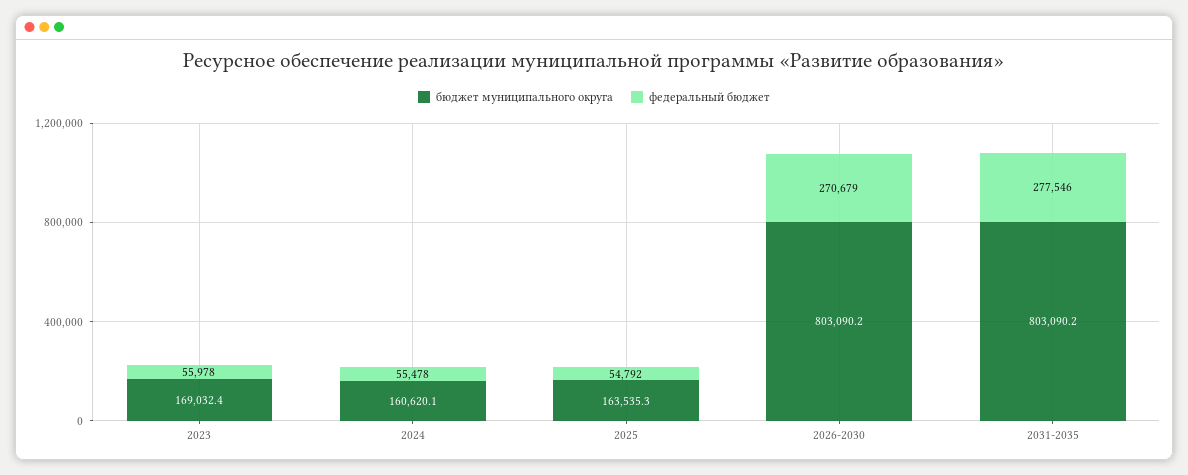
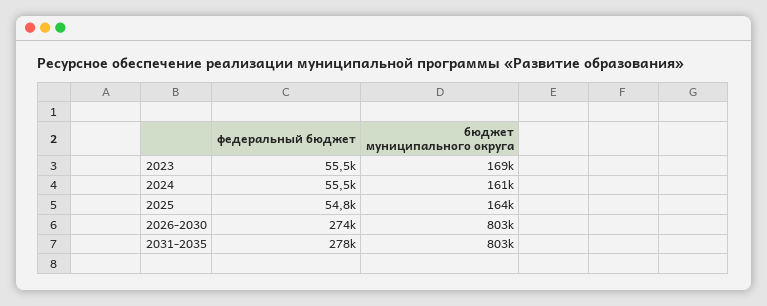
  {
    "бюджет муниципального округа": {
      "2023": 169032.4,
      "2024": 160620.1,
      "2025": 163535.3,
      "2026-2030": 803090.2,
      "2031-2035": 803090.2
    },
    "федеральный бюджет": {
-     "2023": 55978,
+     "2023": 55500,
      "2024": 55478,
      "2025": 54792,
-     "2026-2030": 270679,
+     "2026-2030": 274000,
      "2031-2035": 277546
    }
  }

